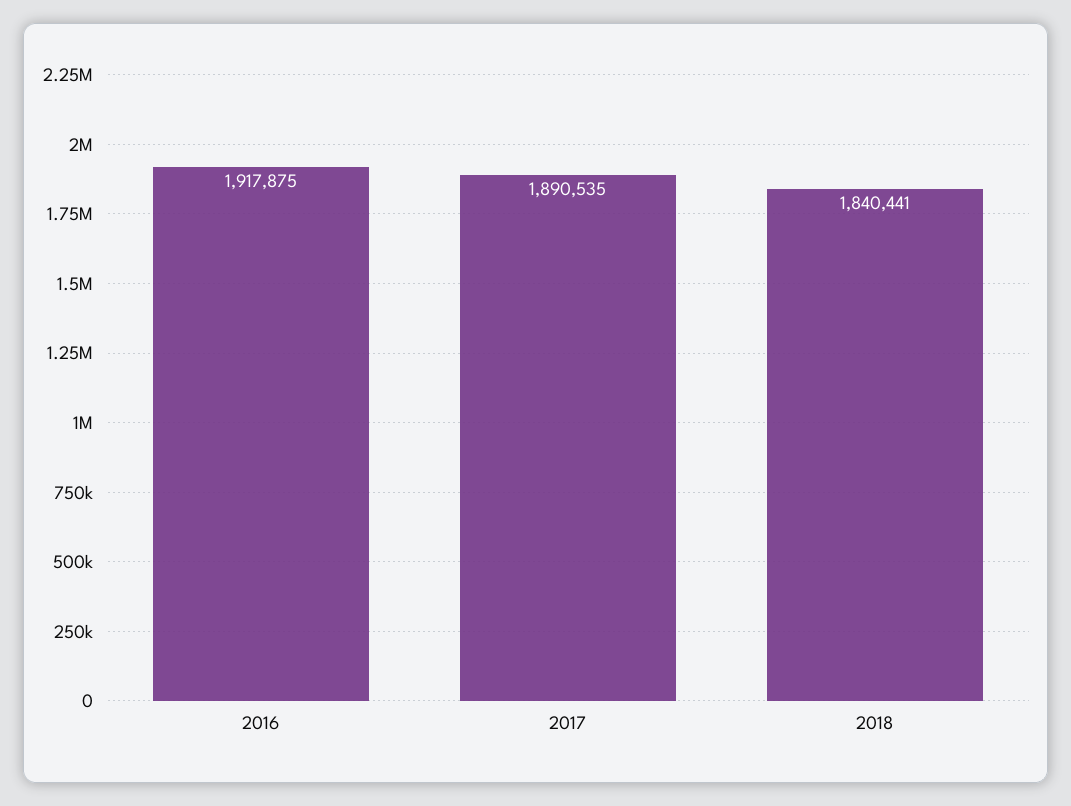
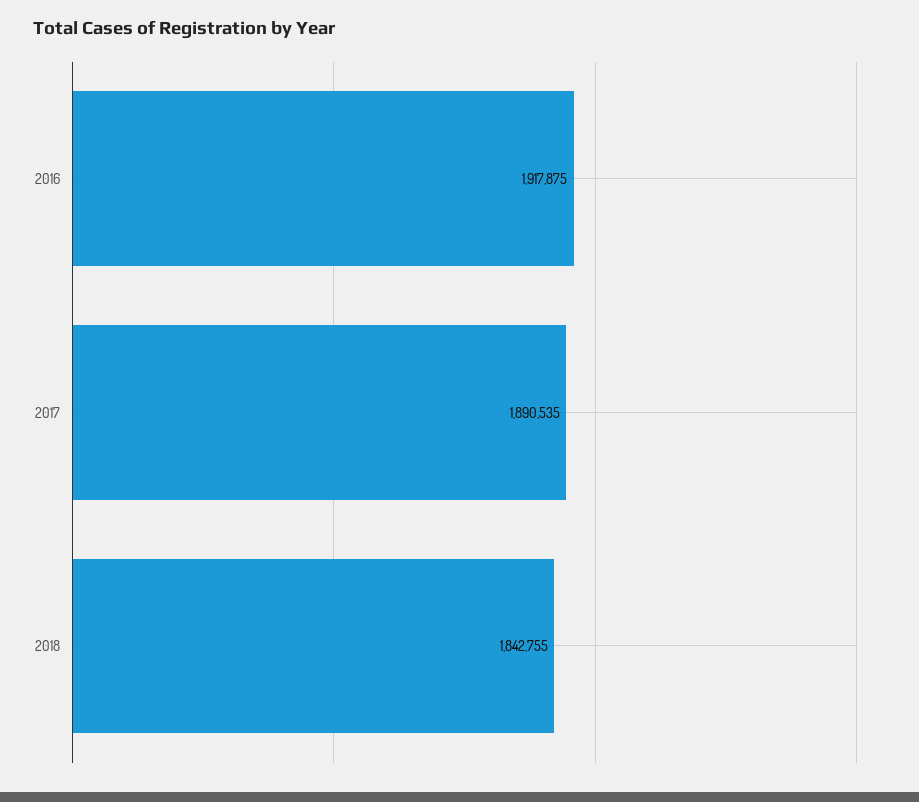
  {
    "2016": 1917875,
    "2017": 1890535,
-   "2018": 1840441
+   "2018": 1842755
  }

